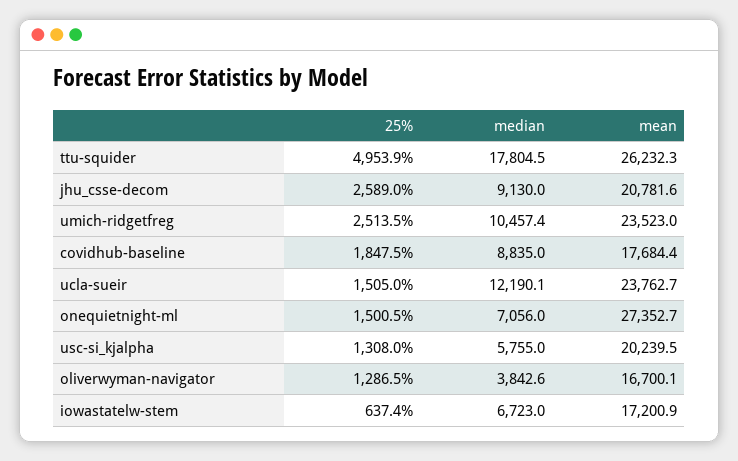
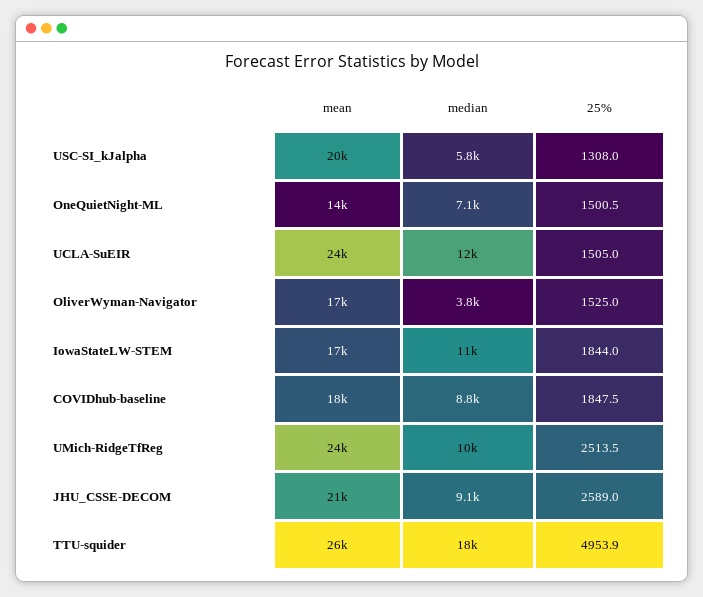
  {
    "25%": {
      "ttu-squider": 4953.9,
      "jhu_csse-decom": 2589,
      "umich-ridgetfreg": 2513.5,
      "covidhub-baseline": 1847.5,
      "ucla-sueir": 1505,
      "onequietnight-ml": 1500.5,
      "usc-si_kjalpha": 1308,
-     "oliverwyman-navigator": 1286.5,
+     "oliverwyman-navigator": 1525,
-     "iowastatelw-stem": 637.4
+     "iowastatelw-stem": 1844
    },
    "median": {
      "ttu-squider": 17804.5,
      "jhu_csse-decom": 9130,
      "umich-ridgetfreg": 10457.4,
      "covidhub-baseline": 8835,
      "ucla-sueir": 12190.1,
      "onequietnight-ml": 7056,
      "usc-si_kjalpha": 5755,
      "oliverwyman-navigator": 3842.6,
-     "iowastatelw-stem": 6723
+     "iowastatelw-stem": 11000
    },
    "mean": {
      "ttu-squider": 26232.3,
      "jhu_csse-decom": 20781.6,
      "umich-ridgetfreg": 23523,
      "covidhub-baseline": 17684.4,
      "ucla-sueir": 23762.7,
-     "onequietnight-ml": 27352.7,
+     "onequietnight-ml": 14000,
      "usc-si_kjalpha": 20239.5,
      "oliverwyman-navigator": 16700.1,
      "iowastatelw-stem": 17200.9
    }
  }

